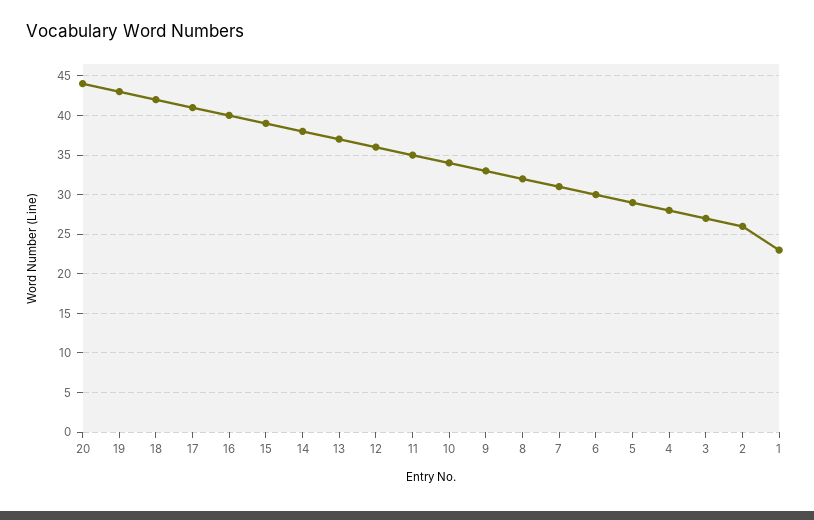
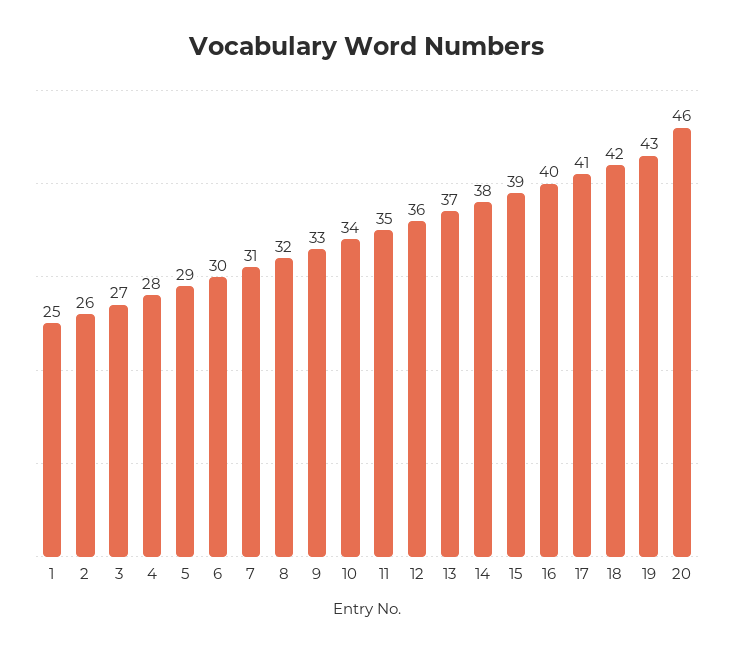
  {
-   "20": 44,
+   "20": 46,
    "19": 43,
    "18": 42,
    "17": 41,
    "16": 40,
    "15": 39,
    "14": 38,
    "13": 37,
    "12": 36,
    "11": 35,
    "10": 34,
    "9": 33,
    "8": 32,
    "7": 31,
    "6": 30,
    "5": 29,
    "4": 28,
    "3": 27,
    "2": 26,
-   "1": 23
+   "1": 25
  }

